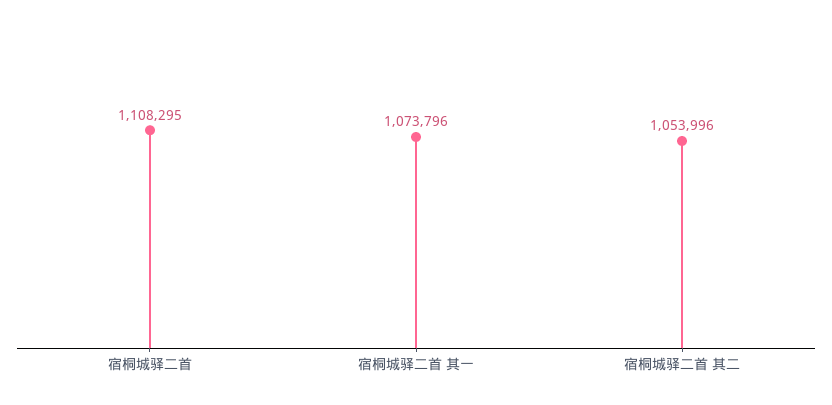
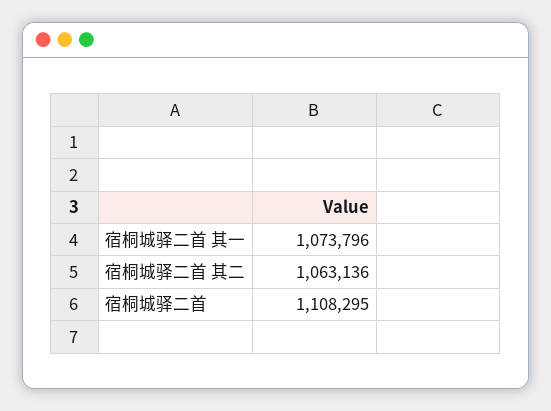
  {
    "宿桐城驿二首": 1108295,
    "宿桐城驿二首 其一": 1073796,
-   "宿桐城驿二首 其二": 1053996
+   "宿桐城驿二首 其二": 1063136
  }

